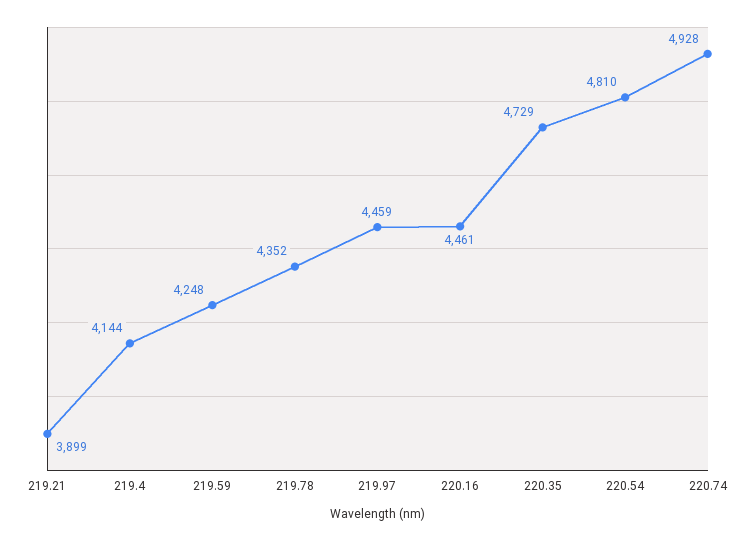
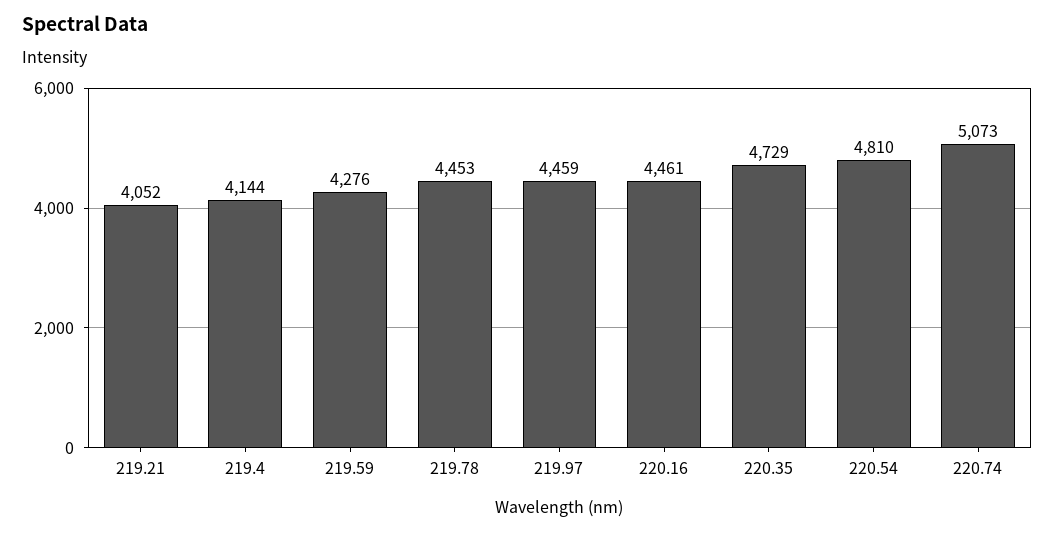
  {
-   "219.21": 3899,
+   "219.21": 4052,
    "219.4": 4144,
-   "219.59": 4248,
+   "219.59": 4276,
-   "219.78": 4352,
+   "219.78": 4453,
    "219.97": 4459,
    "220.16": 4461,
    "220.35": 4729,
    "220.54": 4810,
-   "220.74": 4928
+   "220.74": 5073
  }

